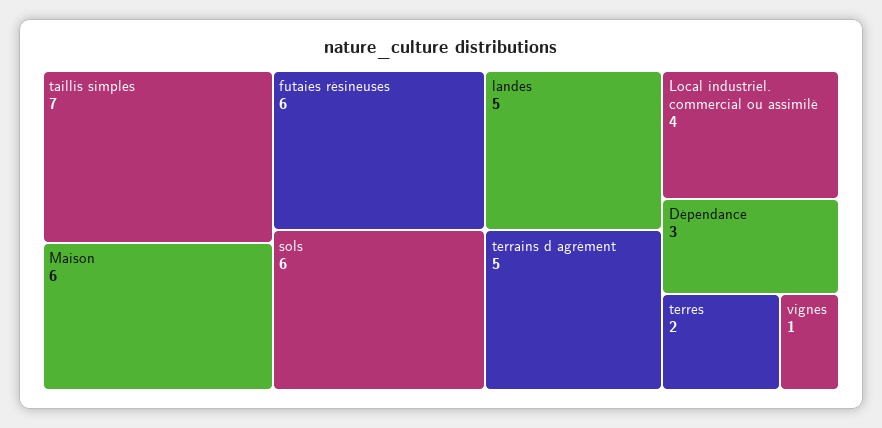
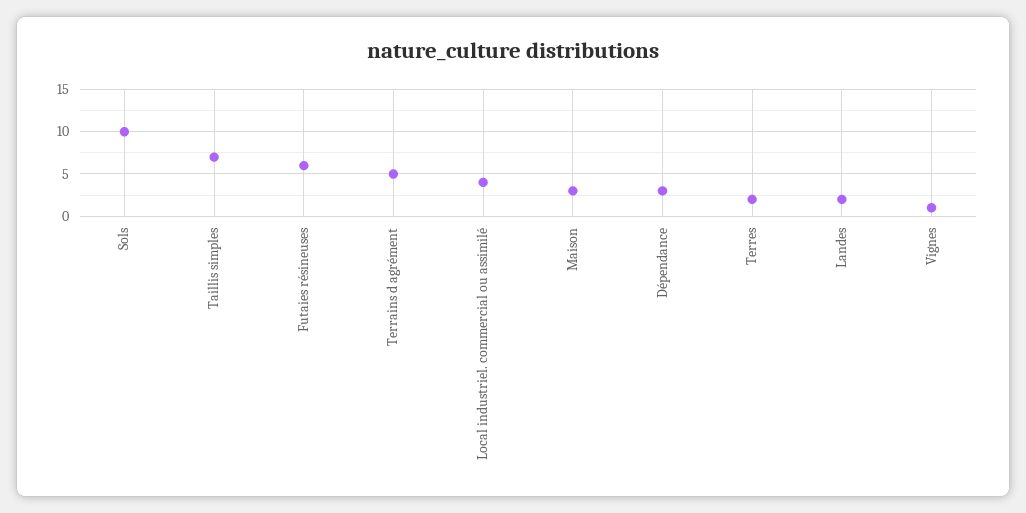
  {
    "taillis simples": 7,
-   "Maison": 6,
+   "Maison": 3,
    "futaies résineuses": 6,
-   "sols": 6,
+   "sols": 10,
-   "landes": 5,
+   "landes": 2,
    "terrains d agrément": 5,
    "Local industriel. commercial ou assimilé": 4,
    "Dépendance": 3,
    "terres": 2,
    "vignes": 1
  }

